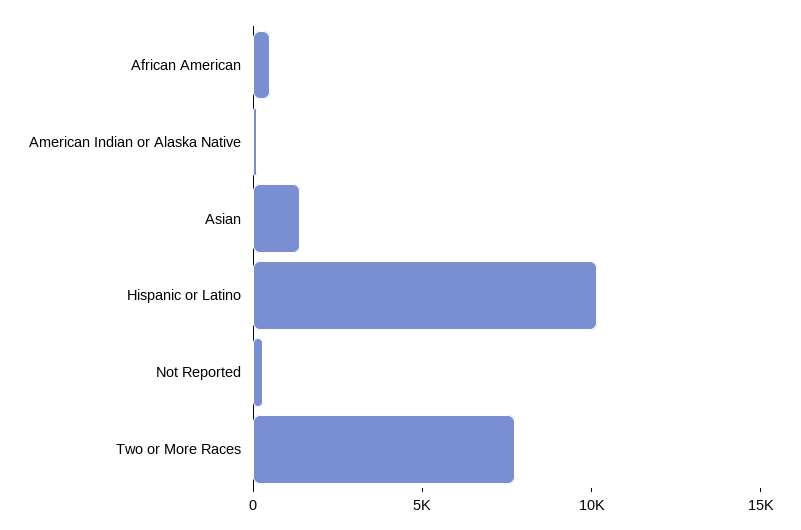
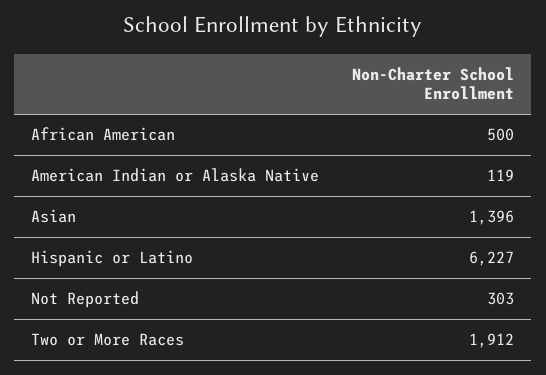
  {
    "African American": 500,
    "American Indian or Alaska Native": 119,
    "Asian": 1396,
-   "Hispanic or Latino": 10000,
+   "Hispanic or Latino": 6227,
    "Not Reported": 303,
-   "Two or More Races": 8000
+   "Two or More Races": 1912
  }

